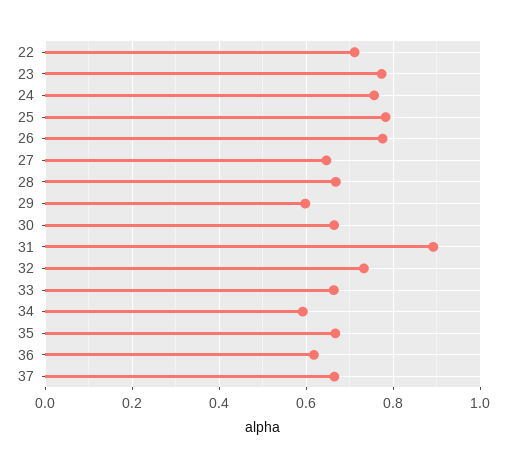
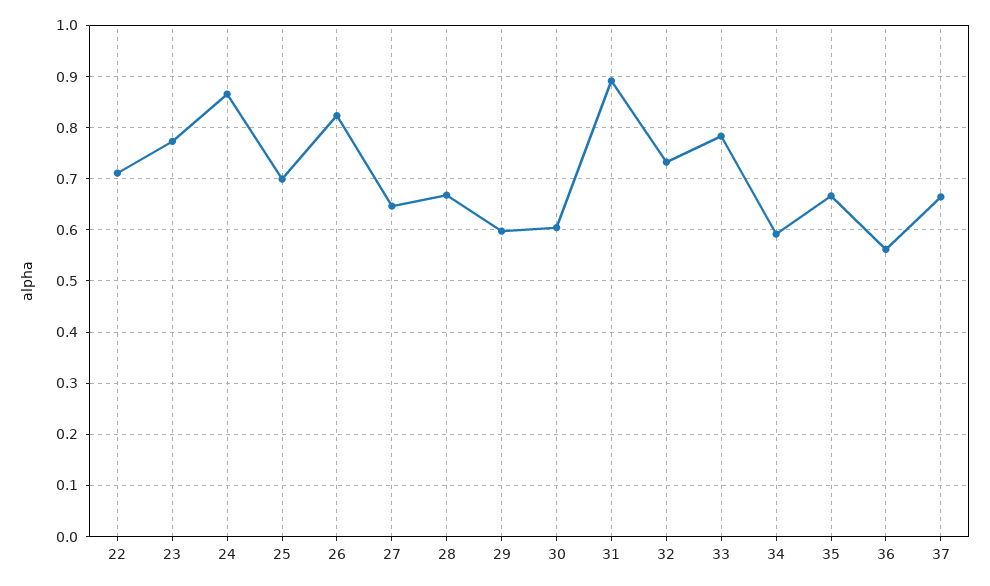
  {
    "22": 0.72,
    "23": 0.78,
-   "24": 0.76,
+   "24": 0.86,
-   "25": 0.78,
+   "25": 0.7,
-   "26": 0.78,
+   "26": 0.82,
    "27": 0.64,
    "28": 0.66,
    "29": 0.6,
-   "30": 0.66,
+   "30": 0.6,
    "31": 0.9,
    "32": 0.74,
-   "33": 0.66,
+   "33": 0.78,
    "34": 0.6,
    "35": 0.66,
-   "36": 0.62,
+   "36": 0.56,
    "37": 0.66
  }

